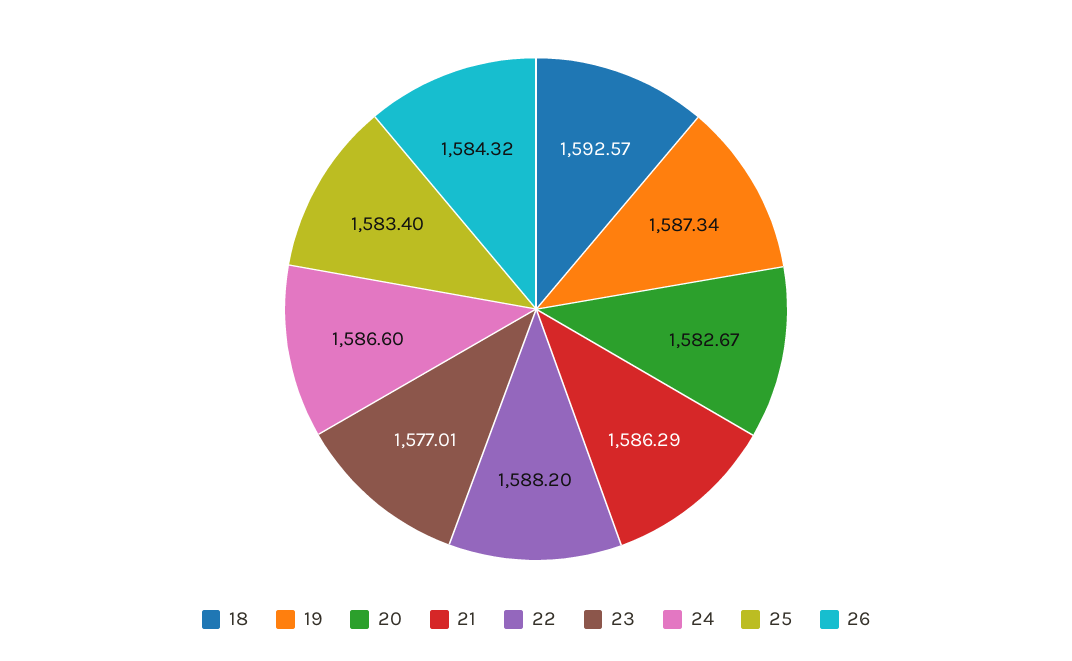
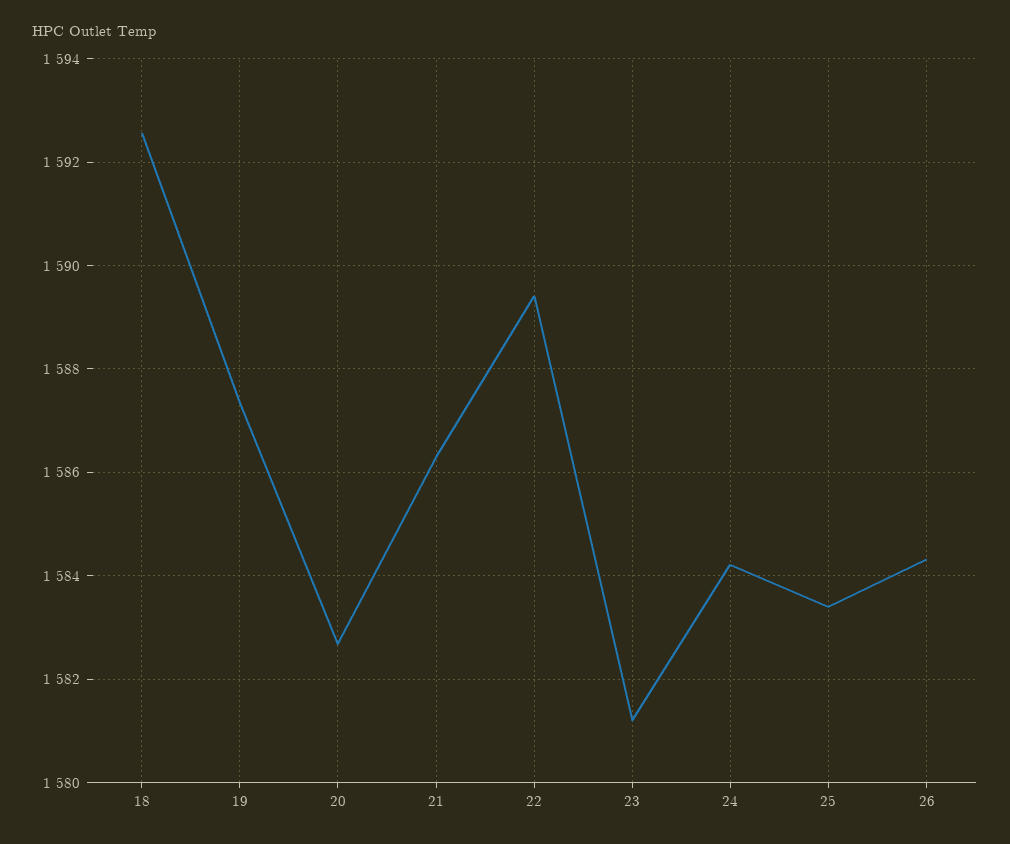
  {
    "18": 1592.57,
    "19": 1587.34,
    "20": 1582.67,
    "21": 1586.29,
-   "22": 1588.2,
+   "22": 1589.4,
-   "23": 1577.01,
+   "23": 1581.2,
-   "24": 1586.6,
+   "24": 1584.2,
    "25": 1583.4,
    "26": 1584.32
  }

